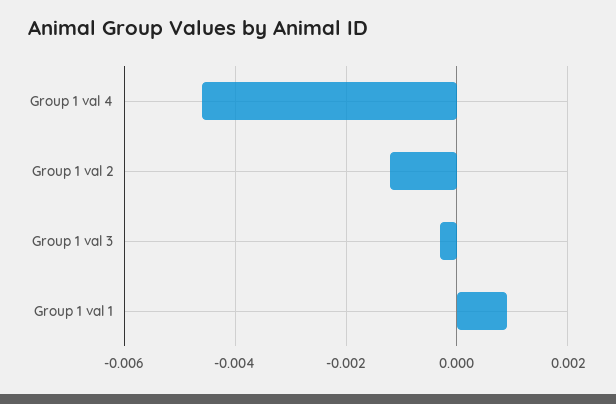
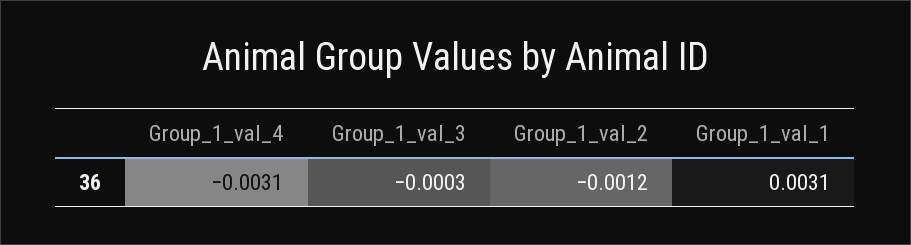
  {
-   "Group 1 val 4": -0.0045,
+   "Group 1 val 4": -0.0031,
    "Group 1 val 2": -0.0012,
    "Group 1 val 3": -0.0003,
-   "Group 1 val 1": 0.001
+   "Group 1 val 1": 0.0031
  }

